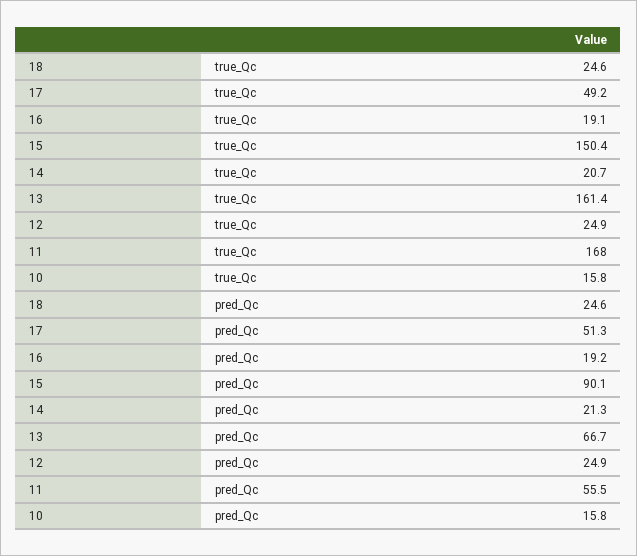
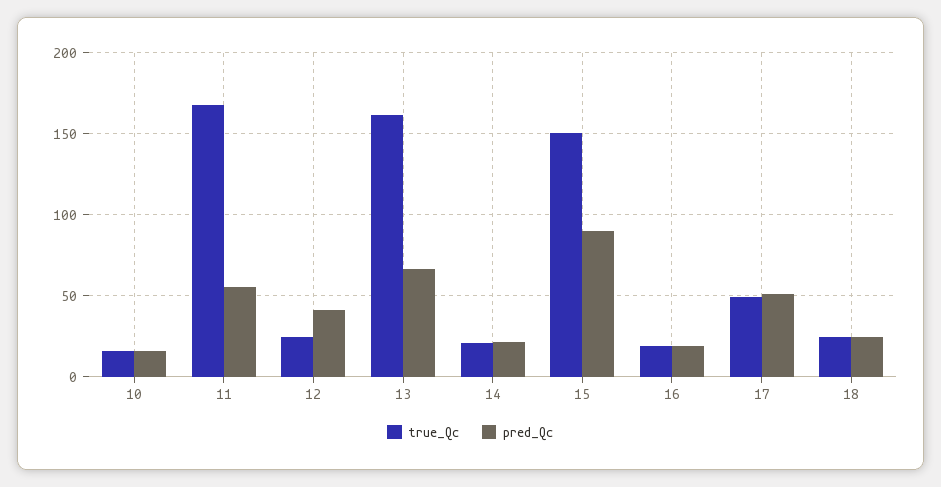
  {
    "true_Qc": {
      "18": 24.6,
      "17": 49.2,
      "16": 19.1,
      "15": 150.4,
      "14": 20.7,
      "13": 161.4,
      "12": 24.9,
      "11": 168,
      "10": 15.8
    },
    "pred_Qc": {
      "18": 24.6,
      "17": 51.3,
      "16": 19.2,
      "15": 90.1,
      "14": 21.3,
      "13": 66.7,
-     "12": 24.9,
+     "12": 40,
      "11": 55.5,
      "10": 15.8
    }
  }

